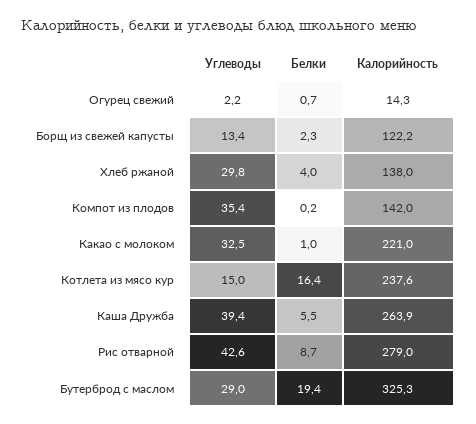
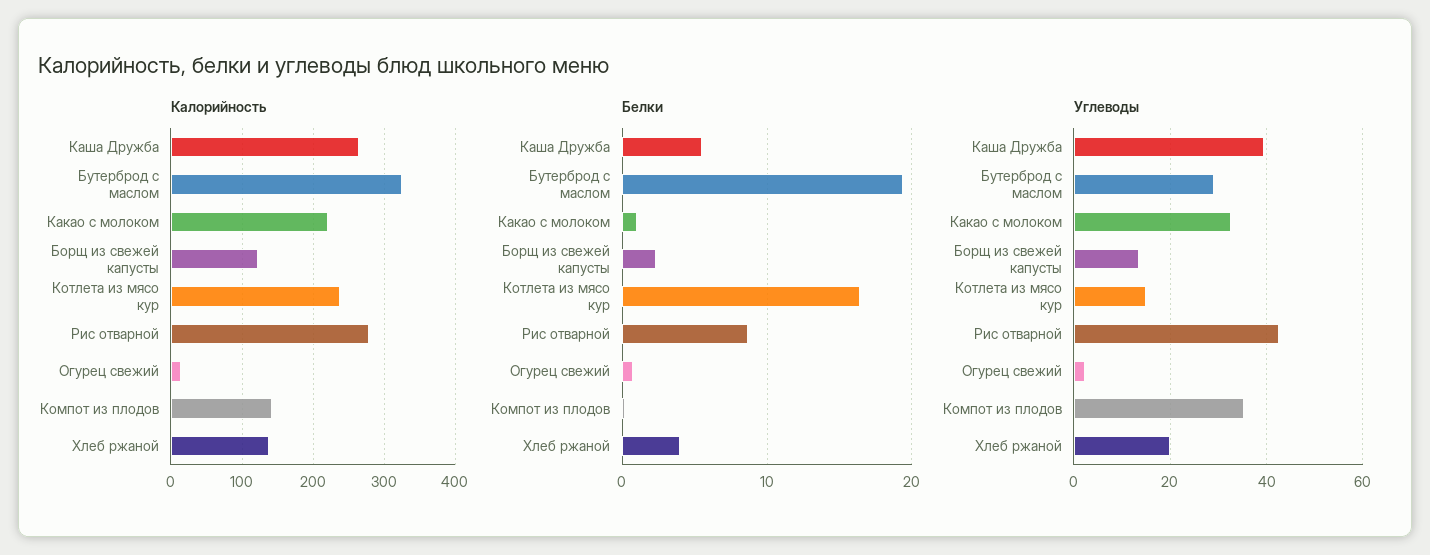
  {
    "Углеводы": {
      "Огурец свежий": 2.2,
      "Борщ из свежей капусты": 13.4,
-     "Хлеб ржаной": 29.8,
+     "Хлеб ржаной": 20,
      "Компот из плодов": 35.4,
      "Какао с молоком": 32.5,
      "Котлета из мясо кур": 15,
      "Каша Дружба": 39.4,
      "Рис отварной": 42.6,
      "Бутерброд с маслом": 29
    },
    "Белки": {
      "Огурец свежий": 0.7,
      "Борщ из свежей капусты": 2.3,
      "Хлеб ржаной": 4,
      "Компот из плодов": 0.2,
      "Какао с молоком": 1,
      "Котлета из мясо кур": 16.4,
      "Каша Дружба": 5.5,
      "Рис отварной": 8.7,
      "Бутерброд с маслом": 19.4
    },
    "Калорийность": {
      "Огурец свежий": 14.3,
      "Борщ из свежей капусты": 122.2,
      "Хлеб ржаной": 138,
      "Компот из плодов": 142,
      "Какао с молоком": 221,
      "Котлета из мясо кур": 237.6,
      "Каша Дружба": 263.9,
      "Рис отварной": 279,
      "Бутерброд с маслом": 325.3
    }
  }

